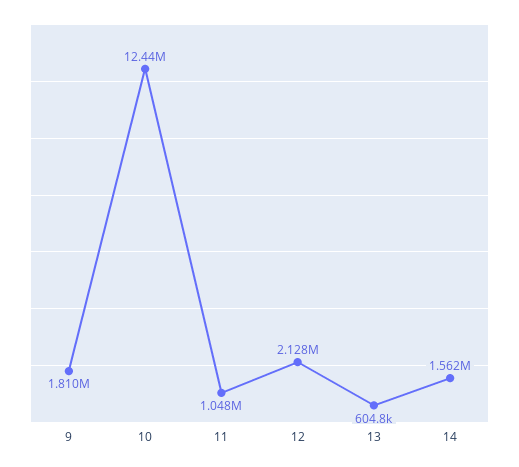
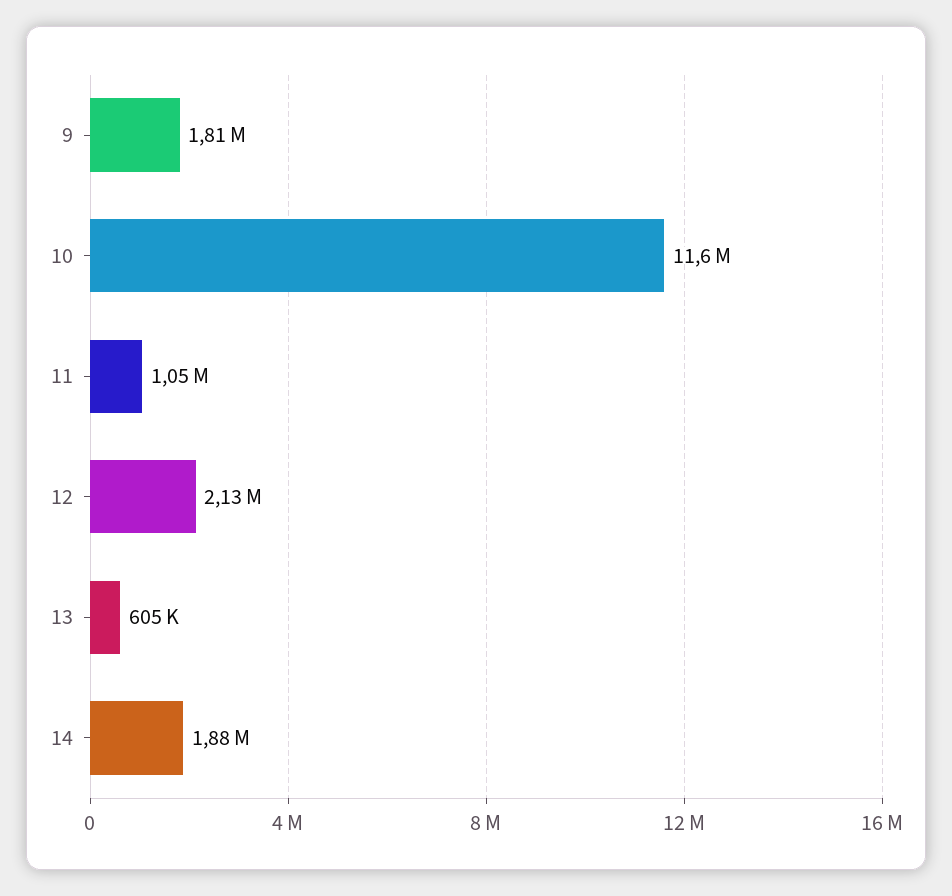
  {
    "9": 1810000,
-   "10": 12440000,
+   "10": 11600000,
    "11": 1048000,
    "12": 2128000,
    "13": 604800,
-   "14": 1562000
+   "14": 1880000
  }

